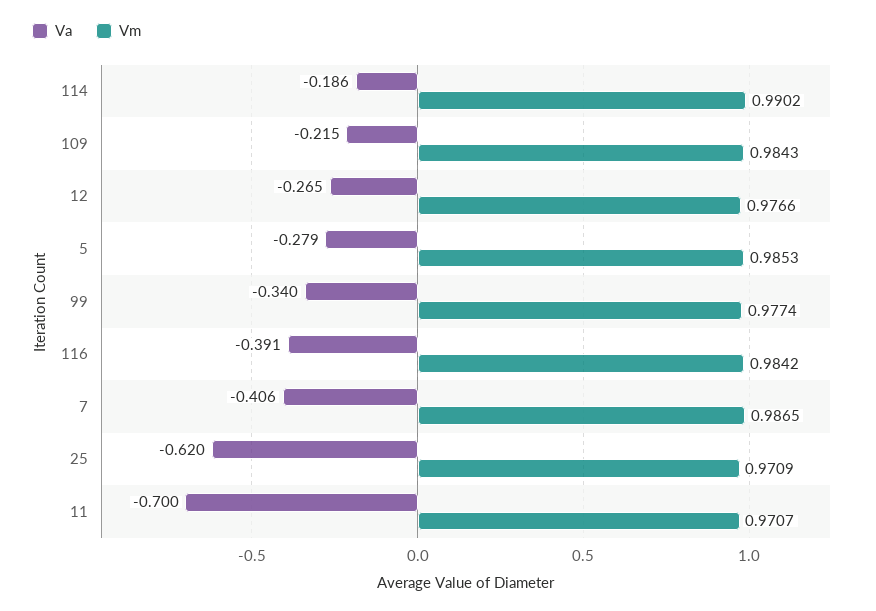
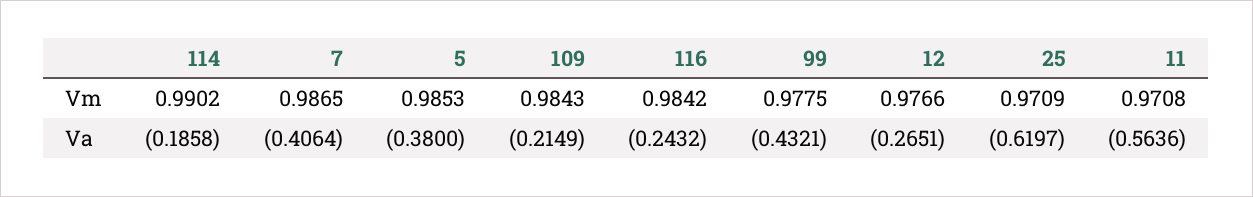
  {
    "Va": {
      "114": -0.1858,
      "109": -0.2149,
      "12": -0.2651,
-     "5": -0.279,
+     "5": -0.38,
-     "99": -0.34,
+     "99": -0.4321,
-     "116": -0.391,
+     "116": -0.2432,
      "7": -0.4064,
      "25": -0.6197,
-     "11": -0.7
+     "11": -0.5636
    },
    "Vm": {
      "114": 0.9902,
      "109": 0.9843,
      "12": 0.9766,
      "5": 0.9853,
-     "99": 0.9774,
+     "99": 0.9775,
      "116": 0.9842,
      "7": 0.9865,
      "25": 0.9709,
-     "11": 0.9707
+     "11": 0.9708
    }
  }

